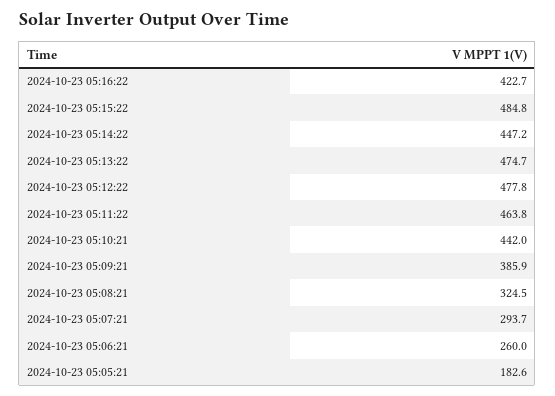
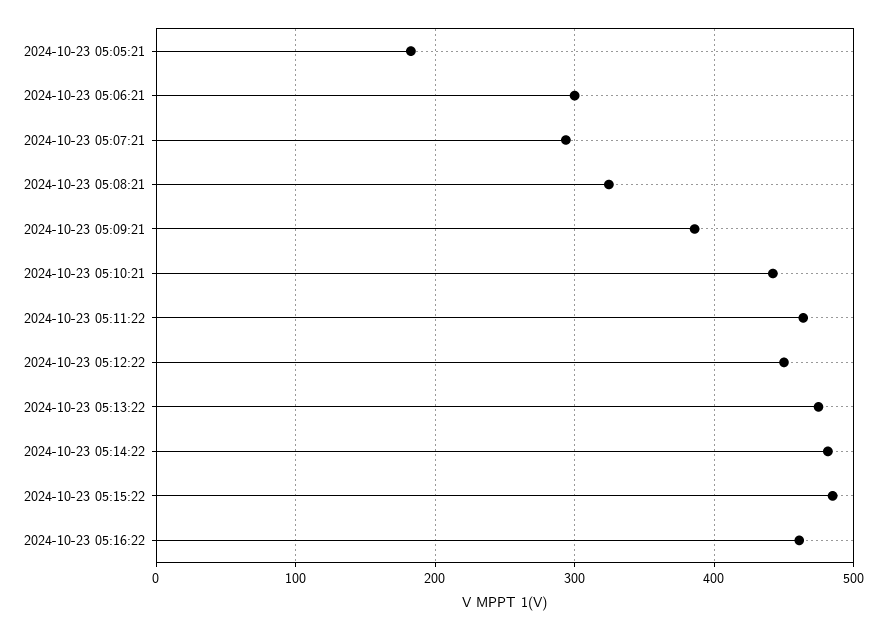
  {
-   "2024-10-23 05:16:22": 422.7,
+   "2024-10-23 05:16:22": 460,
    "2024-10-23 05:15:22": 484.8,
-   "2024-10-23 05:14:22": 447.2,
+   "2024-10-23 05:14:22": 480,
    "2024-10-23 05:13:22": 474.7,
-   "2024-10-23 05:12:22": 477.8,
+   "2024-10-23 05:12:22": 450,
    "2024-10-23 05:11:22": 463.8,
    "2024-10-23 05:10:21": 442,
    "2024-10-23 05:09:21": 385.9,
    "2024-10-23 05:08:21": 324.5,
    "2024-10-23 05:07:21": 293.7,
-   "2024-10-23 05:06:21": 260,
+   "2024-10-23 05:06:21": 300,
    "2024-10-23 05:05:21": 182.6
  }

